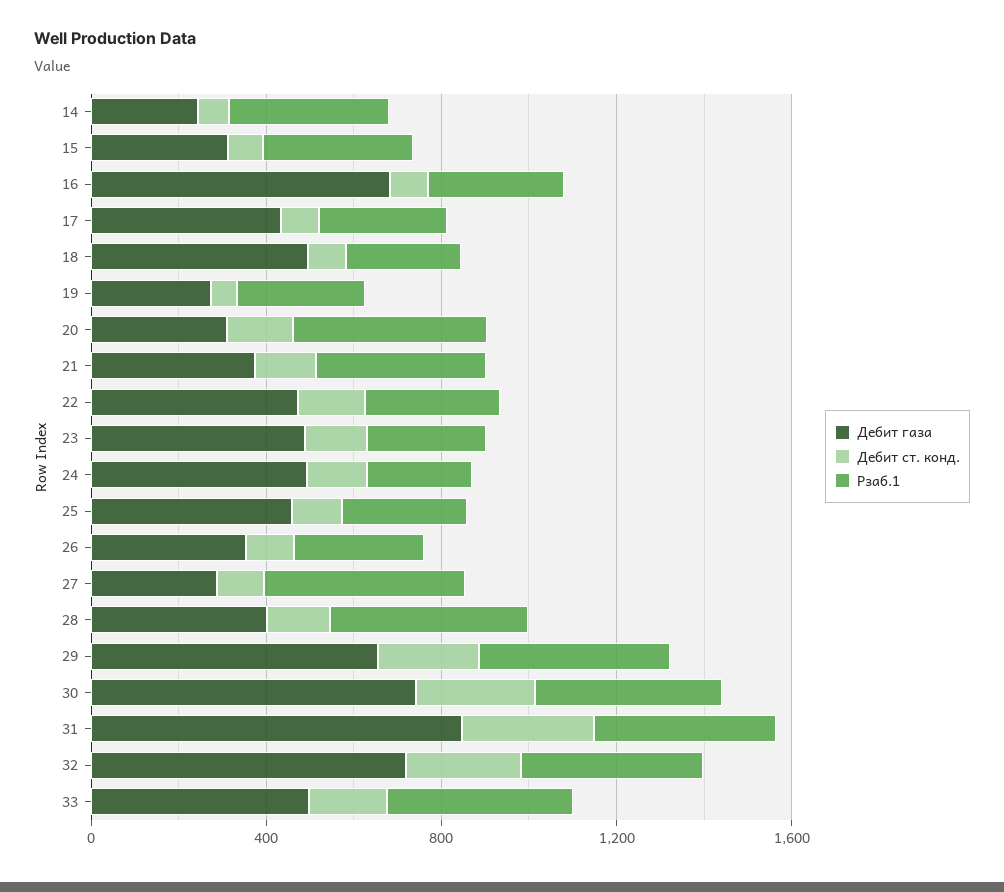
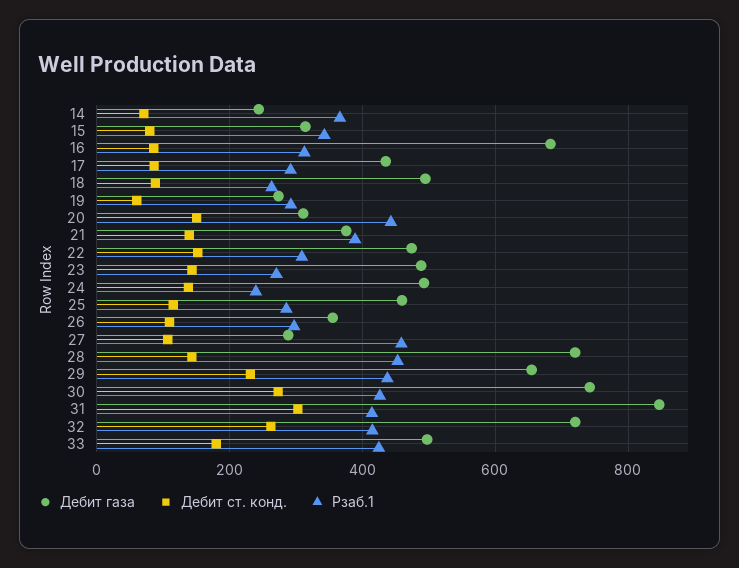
  {
    "Дебит газа": {
      "14": 240,
      "15": 320,
      "16": 680,
      "17": 440,
      "18": 500,
      "19": 280,
      "20": 320,
      "21": 380,
      "22": 480,
      "23": 480,
      "24": 500,
      "25": 460,
      "26": 360,
      "27": 280,
-     "28": 400,
+     "28": 720,
      "29": 660,
      "30": 740,
      "31": 840,
      "32": 720,
      "33": 500
    },
    "Дебит ст. конд.": {
      "14": 80,
      "15": 80,
      "16": 80,
      "17": 80,
      "18": 80,
      "19": 60,
      "20": 160,
      "21": 140,
      "22": 160,
      "23": 140,
      "24": 140,
      "25": 120,
      "26": 100,
      "27": 100,
      "28": 140,
      "29": 240,
      "30": 280,
      "31": 300,
      "32": 260,
      "33": 180
    },
    "Рзаб.1": {
      "14": 360,
      "15": 340,
      "16": 320,
      "17": 300,
      "18": 260,
      "19": 300,
      "20": 440,
      "21": 380,
      "22": 300,
      "23": 280,
      "24": 240,
      "25": 280,
      "26": 300,
      "27": 460,
      "28": 460,
      "29": 440,
      "30": 420,
      "31": 420,
      "32": 420,
      "33": 420
    }
  }

